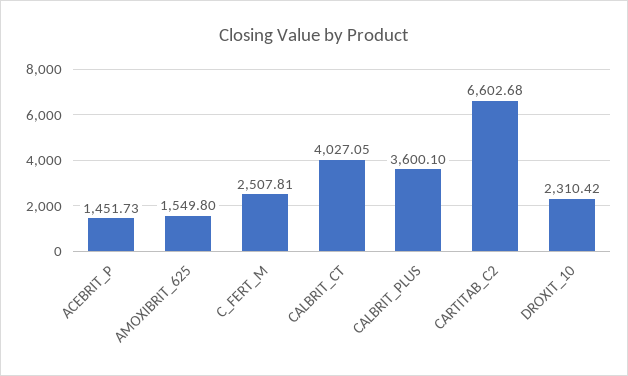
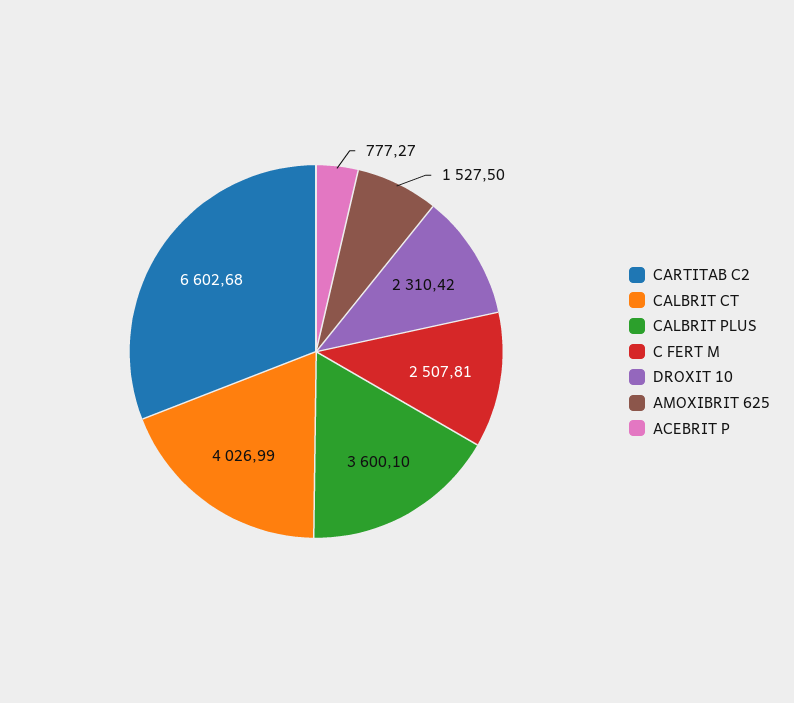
  {
-   "ACEBRIT_P": 1451.73,
+   "ACEBRIT_P": 777.27,
-   "AMOXIBRIT_625": 1549.8,
+   "AMOXIBRIT_625": 1527.5,
    "C_FERT_M": 2507.81,
-   "CALBRIT_CT": 4027.05,
+   "CALBRIT_CT": 4026.99,
    "CALBRIT_PLUS": 3600.1,
    "CARTITAB_C2": 6602.68,
    "DROXIT_10": 2310.42
  }

